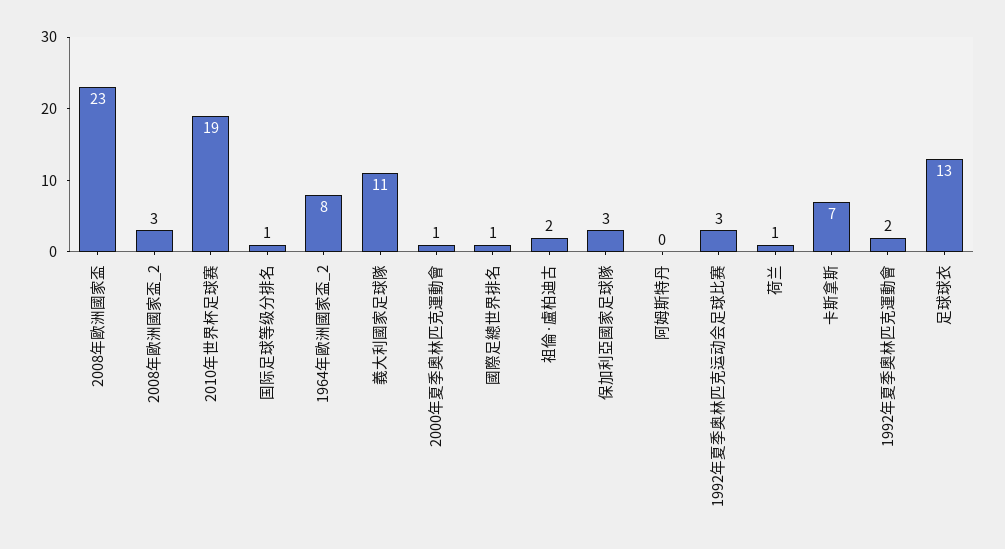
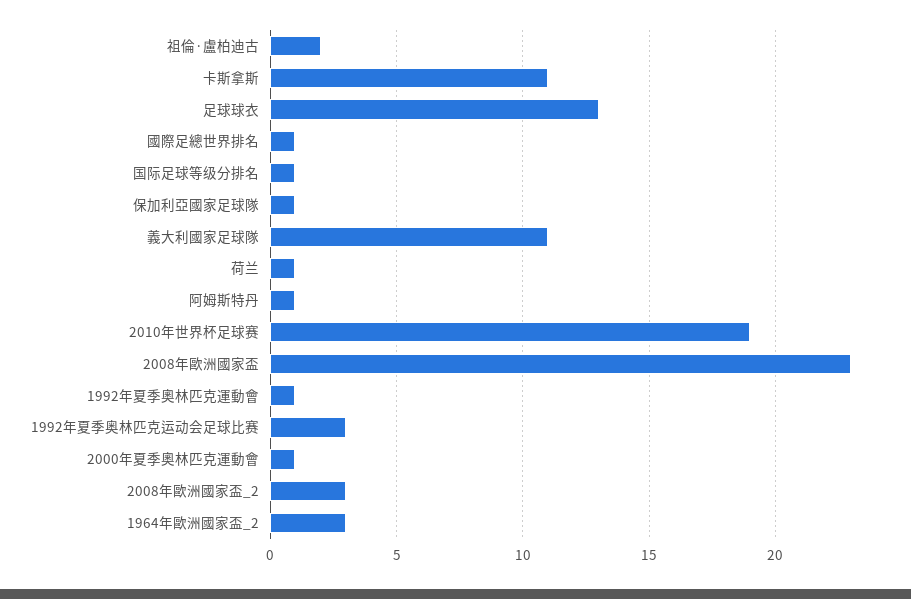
  {
    "2008年歐洲國家盃": 23,
    "2008年歐洲國家盃_2": 3,
    "2010年世界杯足球赛": 19,
    "国际足球等级分排名": 1,
-   "1964年歐洲國家盃_2": 8,
+   "1964年歐洲國家盃_2": 3,
    "義大利國家足球隊": 11,
    "2000年夏季奧林匹克運動會": 1,
    "國際足總世界排名": 1,
    "祖倫·盧柏迪古": 2,
-   "保加利亞國家足球隊": 3,
+   "保加利亞國家足球隊": 1,
-   "阿姆斯特丹": 0,
+   "阿姆斯特丹": 1,
    "1992年夏季奥林匹克运动会足球比赛": 3,
    "荷兰": 1,
-   "卡斯拿斯": 7,
+   "卡斯拿斯": 11,
-   "1992年夏季奧林匹克運動會": 2,
+   "1992年夏季奧林匹克運動會": 1,
    "足球球衣": 13
  }

